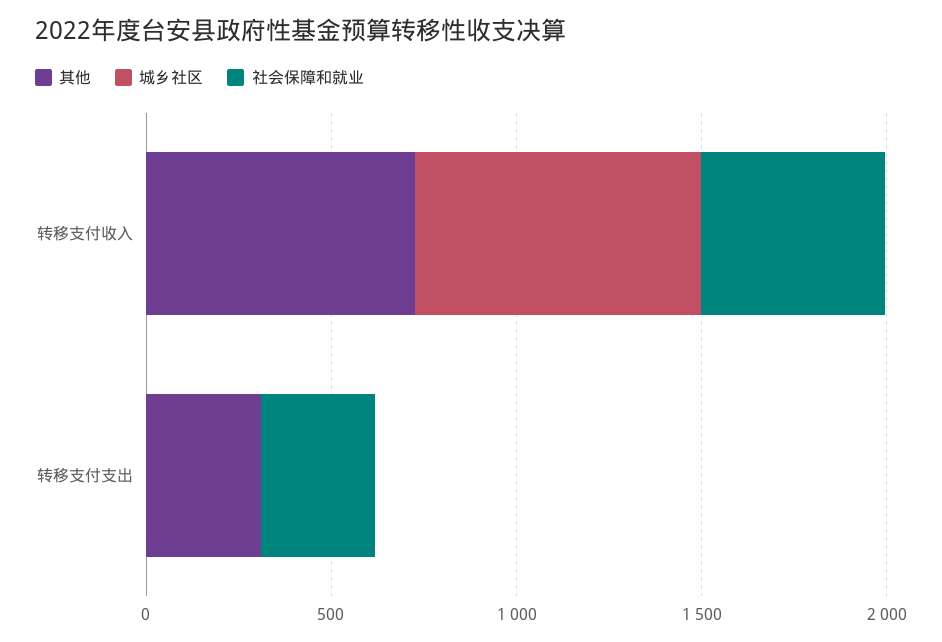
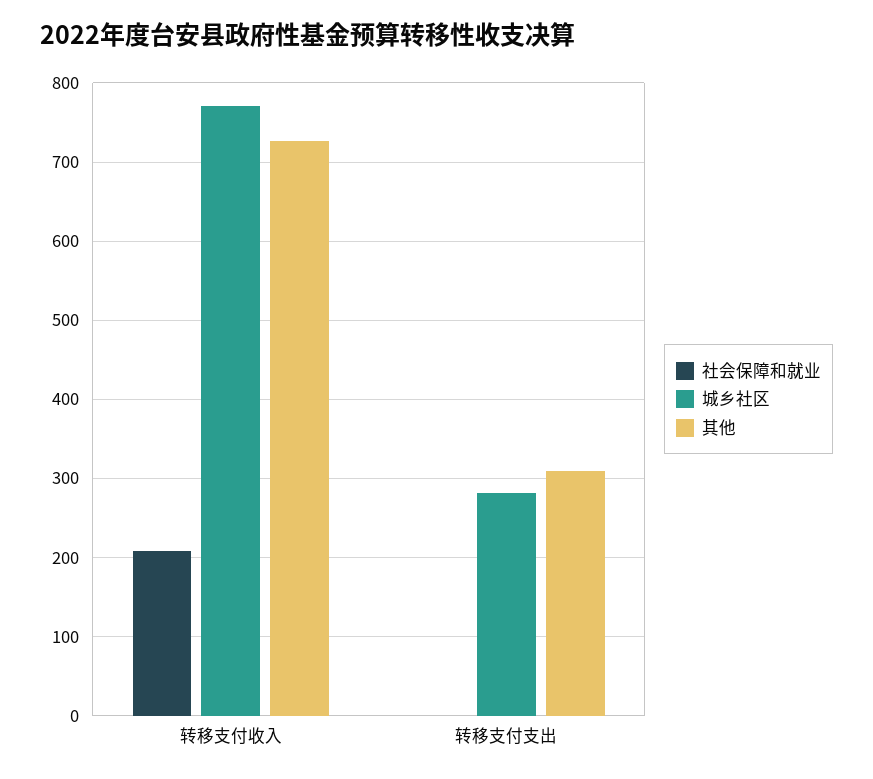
  {
    "其他": {
      "转移支付收入": 730,
      "转移支付支出": 310
    },
    "城乡社区": {
      "转移支付收入": 770,
-     "转移支付支出": 0
+     "转移支付支出": 280
    },
    "社会保障和就业": {
-     "转移支付收入": 500,
+     "转移支付收入": 210,
-     "转移支付支出": 300
+     "转移支付支出": 0
    }
  }

